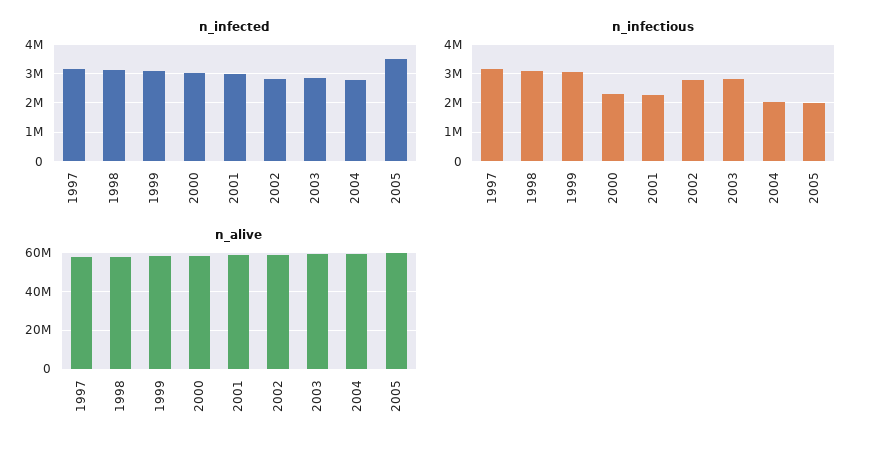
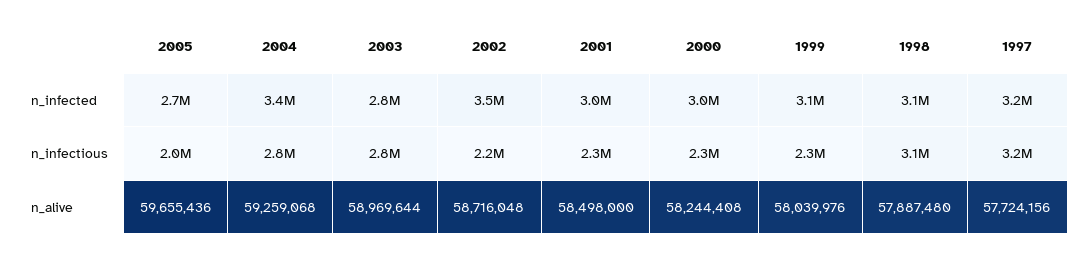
  {
    "n_infected": {
      "1997": 3200000,
      "1998": 3100000,
      "1999": 3100000,
      "2000": 3000000,
      "2001": 3000000,
-     "2002": 2750000,
+     "2002": 3500000,
      "2003": 2800000,
-     "2004": 2750000,
+     "2004": 3400000,
-     "2005": 3500000
+     "2005": 2700000
    },
    "n_infectious": {
      "1997": 3200000,
      "1998": 3100000,
-     "1999": 3000000,
+     "1999": 2300000,
      "2000": 2300000,
      "2001": 2300000,
-     "2002": 2750000,
+     "2002": 2200000,
      "2003": 2800000,
-     "2004": 2000000,
+     "2004": 2800000,
      "2005": 2000000
    },
    "n_alive": {
      "1997": 57724156,
      "1998": 57887480,
      "1999": 58039976,
      "2000": 58244408,
      "2001": 58498000,
      "2002": 58716048,
      "2003": 58969644,
      "2004": 59259068,
      "2005": 59655436
    }
  }

